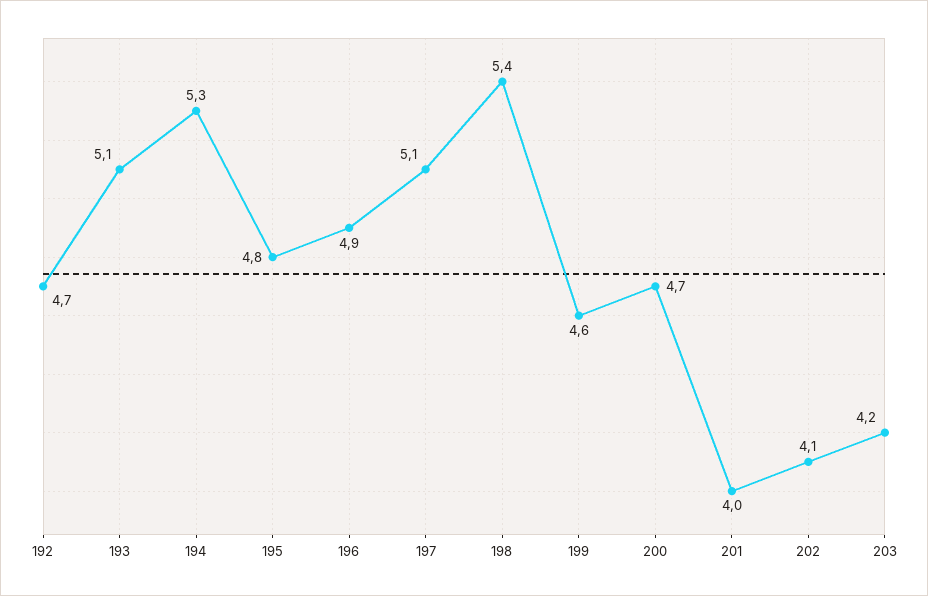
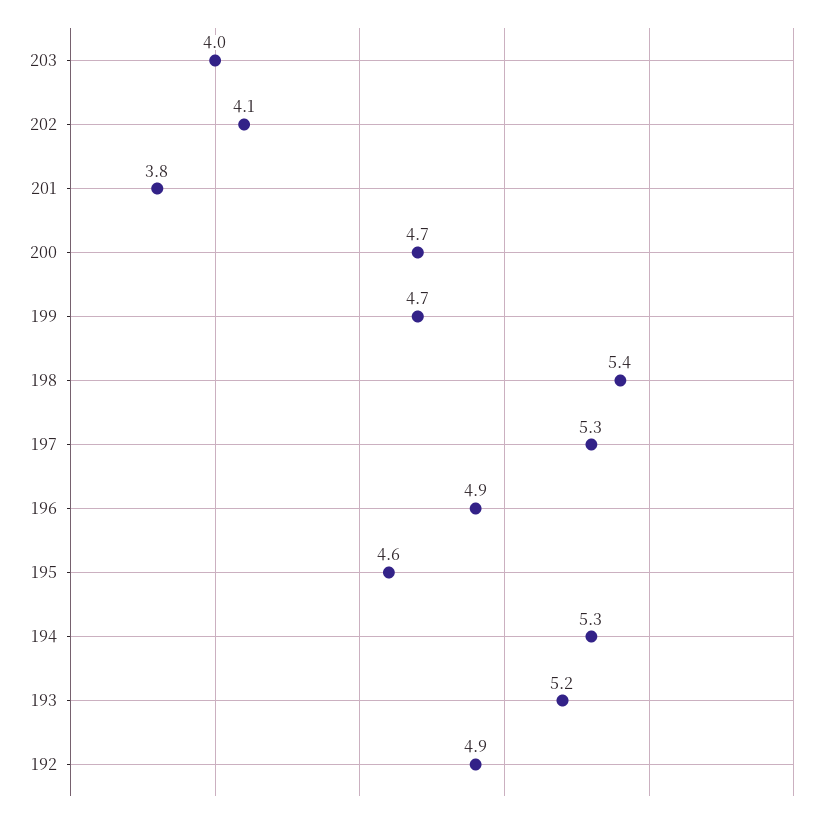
  {
-   "192": 4.7,
+   "192": 4.9,
-   "193": 5.1,
+   "193": 5.2,
    "194": 5.3,
-   "195": 4.8,
+   "195": 4.6,
    "196": 4.9,
-   "197": 5.1,
+   "197": 5.3,
    "198": 5.4,
-   "199": 4.6,
+   "199": 4.7,
    "200": 4.7,
-   "201": 4,
+   "201": 3.8,
    "202": 4.1,
-   "203": 4.2
+   "203": 4
  }

